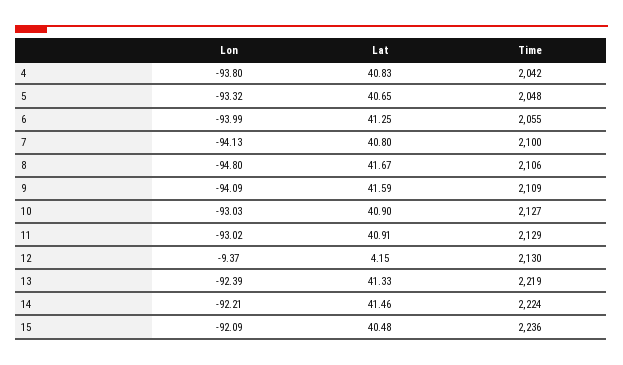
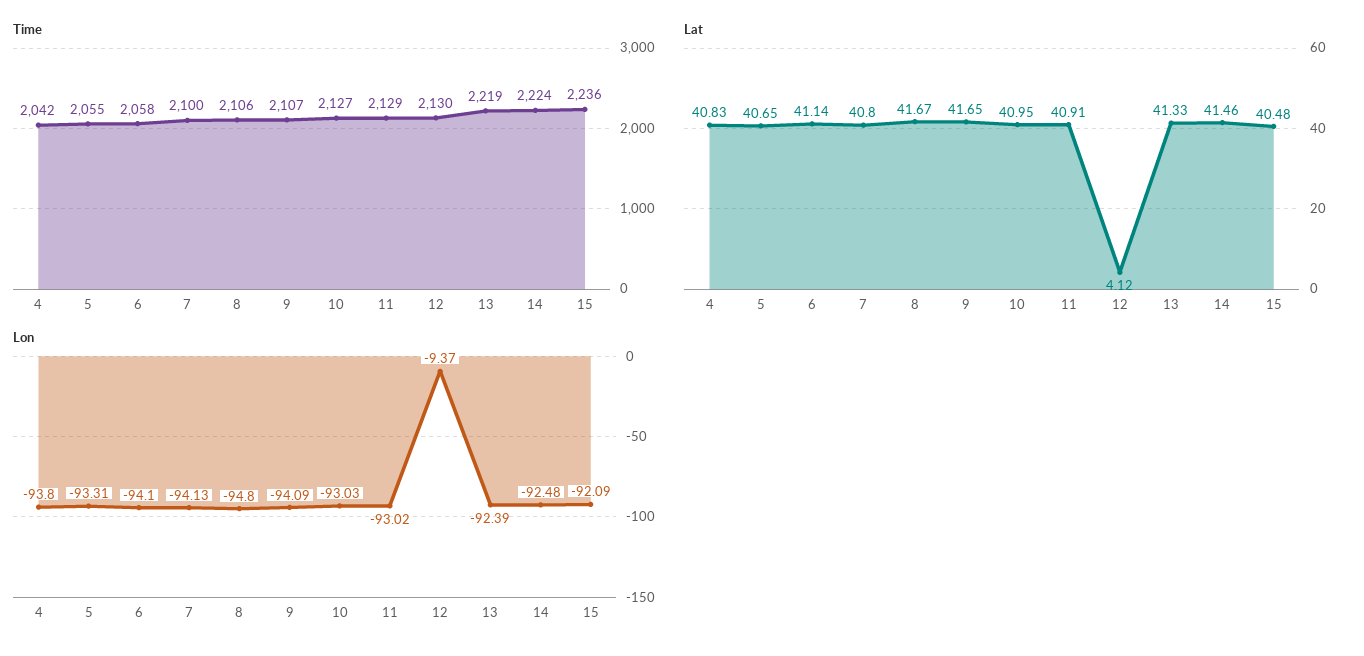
  {
    "Lon": {
      "4": -93.8,
-     "5": -93.32,
+     "5": -93.31,
-     "6": -93.99,
+     "6": -94.1,
      "7": -94.13,
      "8": -94.8,
      "9": -94.09,
      "10": -93.03,
      "11": -93.02,
      "12": -9.37,
      "13": -92.39,
-     "14": -92.21,
+     "14": -92.48,
      "15": -92.09
    },
    "Lat": {
      "4": 40.83,
      "5": 40.65,
-     "6": 41.25,
+     "6": 41.14,
      "7": 40.8,
      "8": 41.67,
-     "9": 41.59,
+     "9": 41.65,
-     "10": 40.9,
+     "10": 40.95,
      "11": 40.91,
-     "12": 4.15,
+     "12": 4.12,
      "13": 41.33,
      "14": 41.46,
      "15": 40.48
    },
    "Time": {
      "4": 2042,
-     "5": 2048,
+     "5": 2055,
-     "6": 2055,
+     "6": 2058,
      "7": 2100,
      "8": 2106,
-     "9": 2109,
+     "9": 2107,
      "10": 2127,
      "11": 2129,
      "12": 2130,
      "13": 2219,
      "14": 2224,
      "15": 2236
    }
  }

